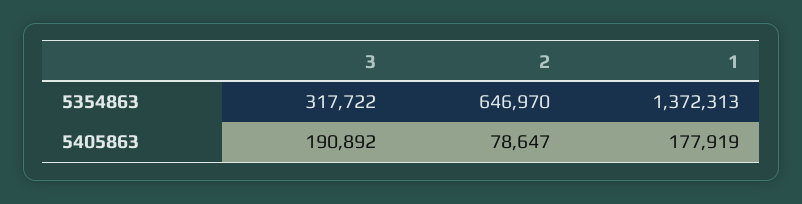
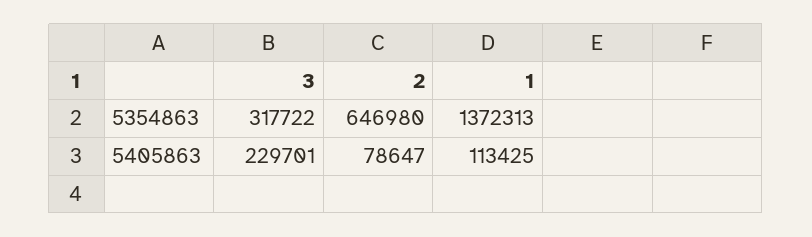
  {
    "3": {
      "5354863": 317722,
-     "5405863": 190892
+     "5405863": 229701
    },
    "2": {
-     "5354863": 646970,
+     "5354863": 646980,
      "5405863": 78647
    },
    "1": {
      "5354863": 1372313,
-     "5405863": 177919
+     "5405863": 113425
    }
  }

